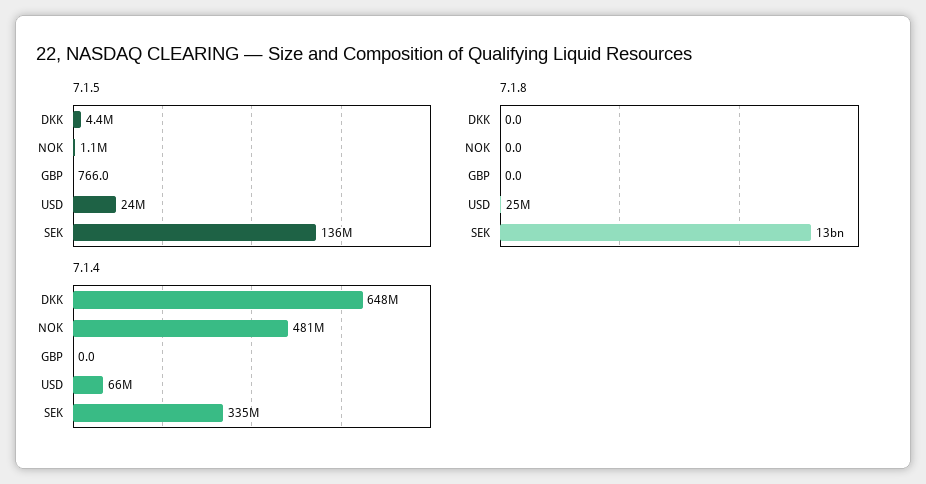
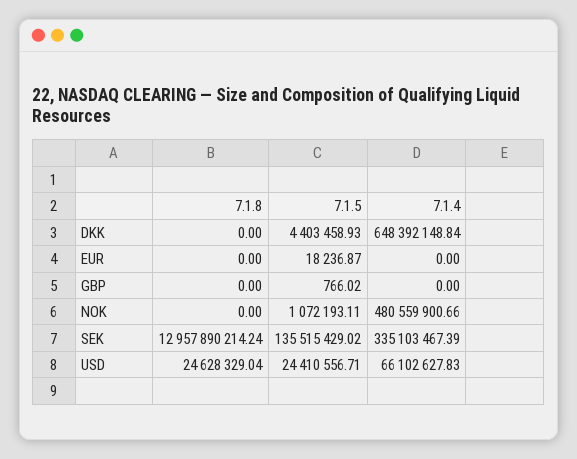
  {
    "7.1.5": {
      "DKK": 4403458.93,
      "NOK": 1072193.11,
      "GBP": 766.02,
      "USD": 24410556.71,
-     "SEK": 135515429.02
+     "SEK": 135515429.02,
+     "EUR": 18236.87
    },
    "7.1.8": {
      "DKK": 0,
      "NOK": 0,
      "GBP": 0,
      "USD": 24628329.04,
-     "SEK": 12957890214.24
+     "SEK": 12957890214.24,
+     "EUR": 0
    },
    "7.1.4": {
      "DKK": 648392148.84,
      "NOK": 480559900.66,
      "GBP": 0,
      "USD": 66102627.83,
-     "SEK": 335103467.39
+     "SEK": 335103467.39,
+     "EUR": 0
    }
  }

